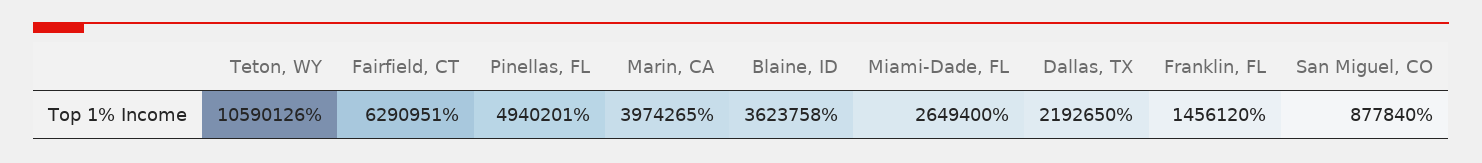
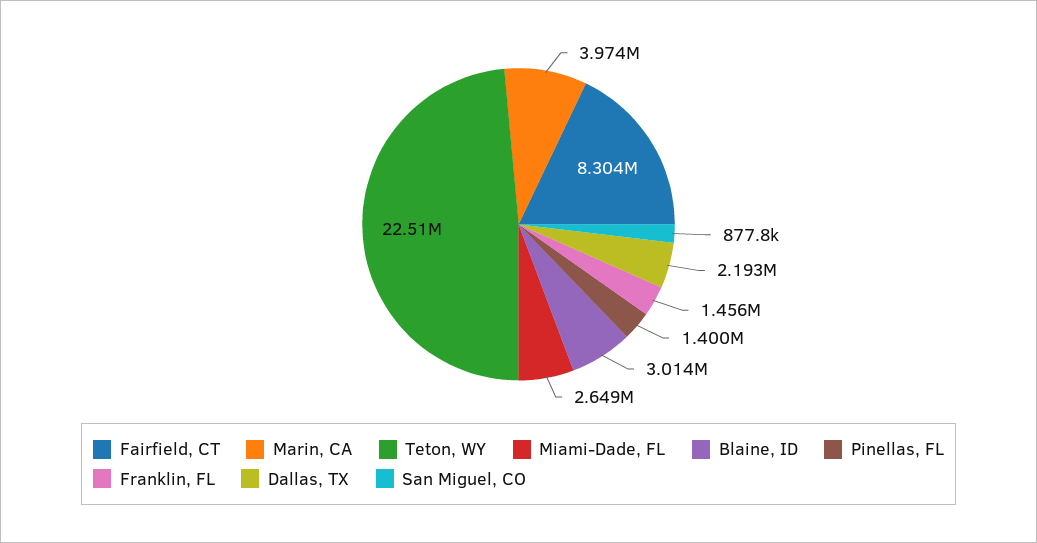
  {
-   "Teton, WY": 10590126,
+   "Teton, WY": 22510000,
-   "Fairfield, CT": 6290951,
+   "Fairfield, CT": 8304000,
-   "Pinellas, FL": 4940201,
+   "Pinellas, FL": 1400000,
    "Marin, CA": 3974265,
-   "Blaine, ID": 3623758,
+   "Blaine, ID": 3014000,
    "Miami-Dade, FL": 2649400,
    "Dallas, TX": 2192650,
    "Franklin, FL": 1456120,
    "San Miguel, CO": 877840
  }

